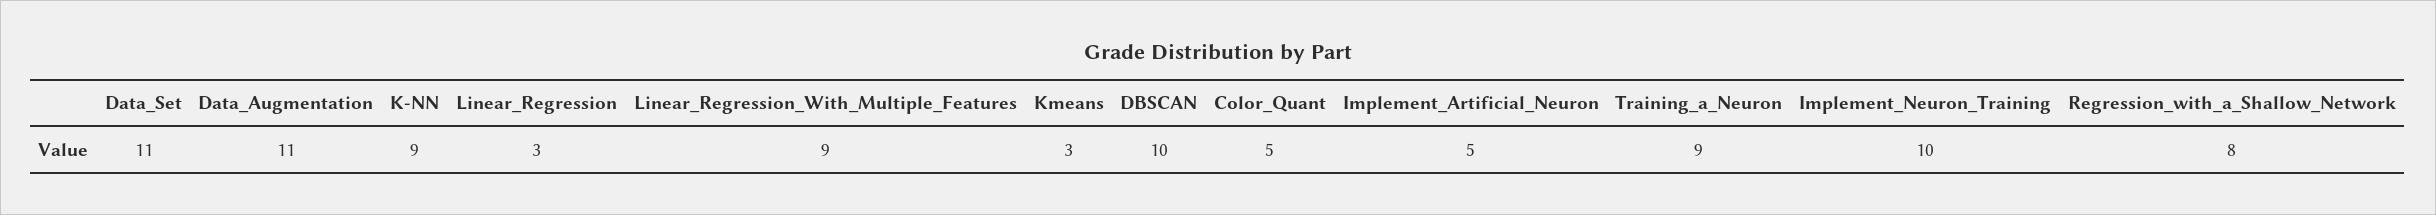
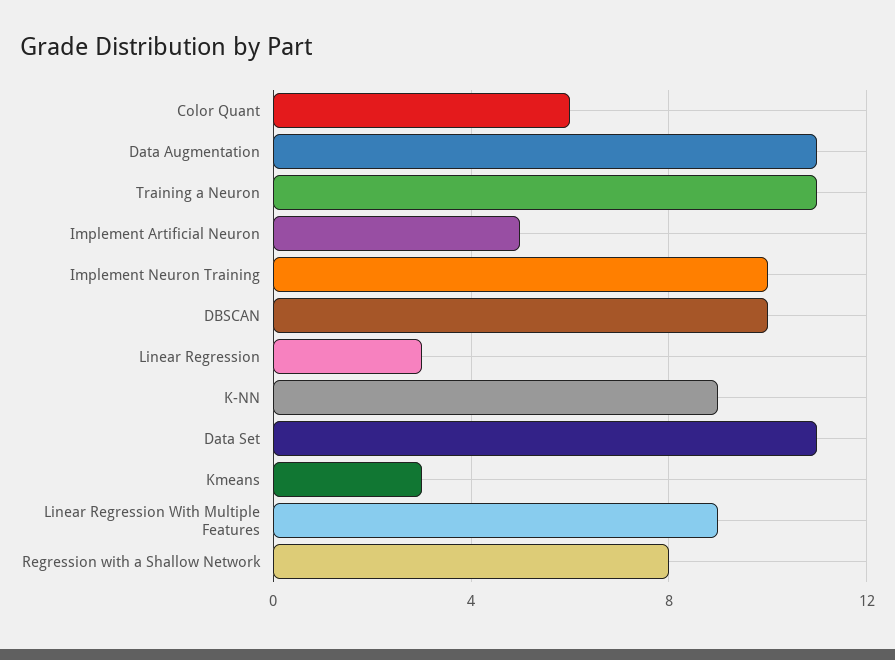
  {
    "Data_Set": 11,
    "Data_Augmentation": 11,
    "K-NN": 9,
    "Linear_Regression": 3,
    "Linear_Regression_With_Multiple_Features": 9,
    "Kmeans": 3,
    "DBSCAN": 10,
-   "Color_Quant": 5,
+   "Color_Quant": 6,
    "Implement_Artificial_Neuron": 5,
-   "Training_a_Neuron": 9,
+   "Training_a_Neuron": 11,
    "Implement_Neuron_Training": 10,
    "Regression_with_a_Shallow_Network": 8
  }

